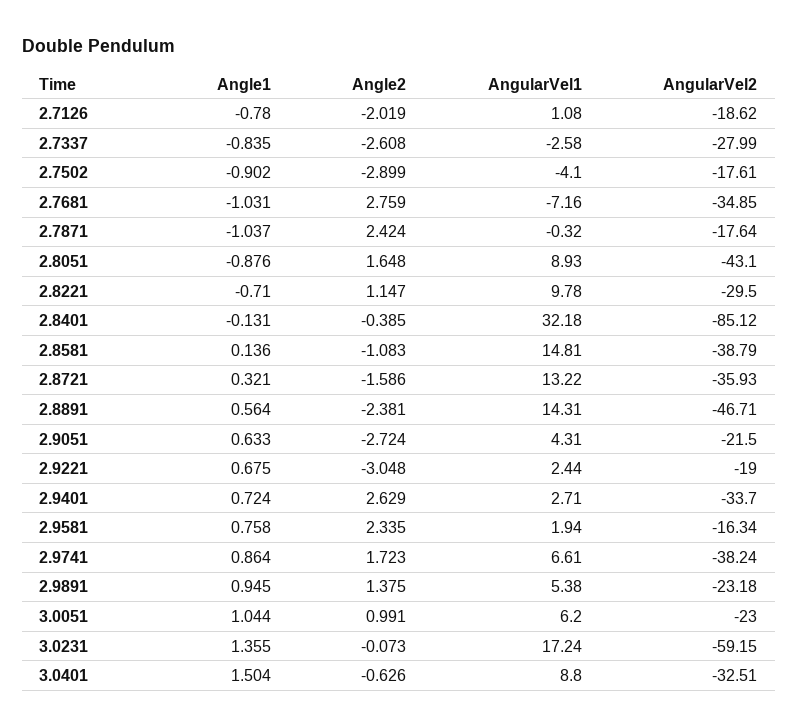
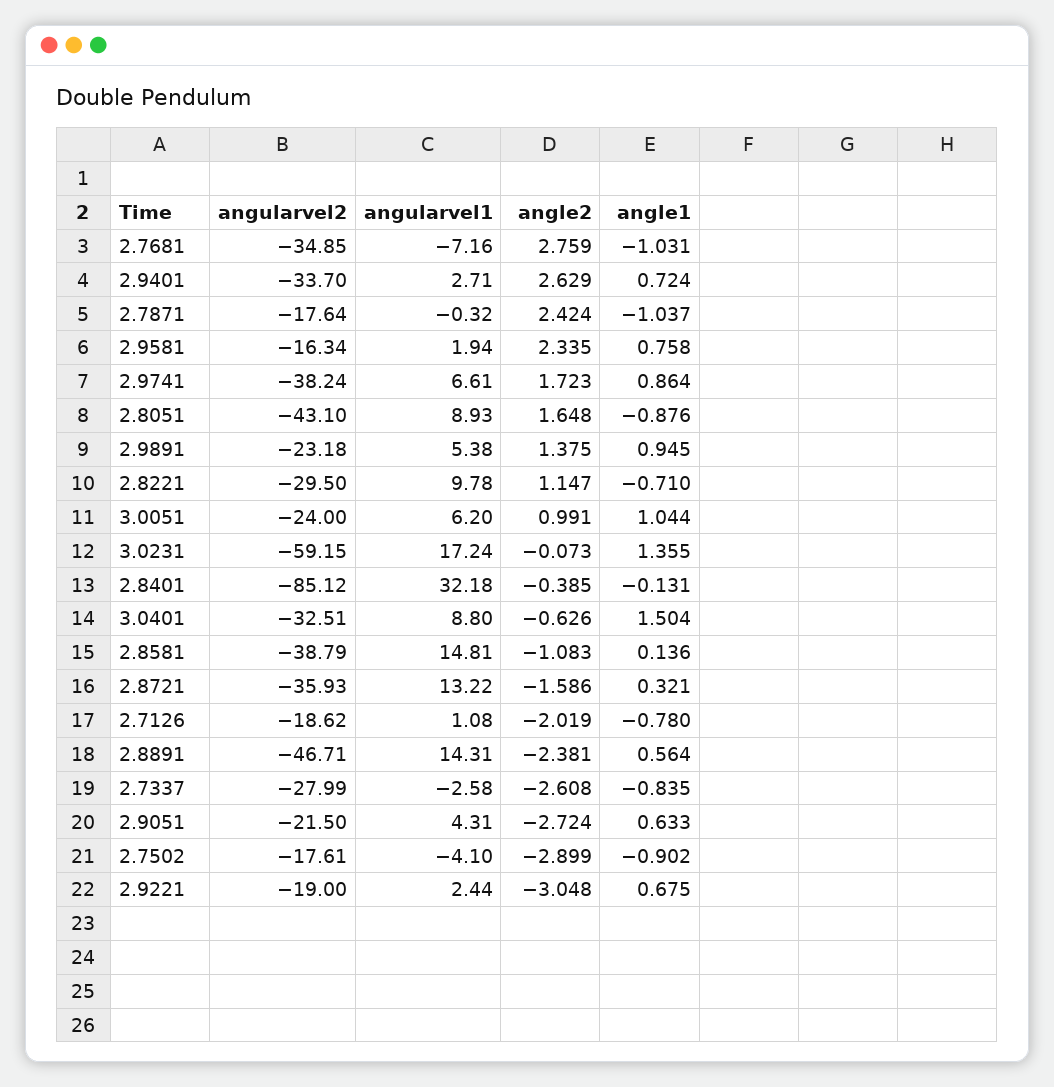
  {
    "Angle1": {
      "2.7126": -0.78,
      "2.7337": -0.835,
      "2.7502": -0.902,
      "2.7681": -1.031,
      "2.7871": -1.037,
      "2.8051": -0.876,
      "2.8221": -0.71,
      "2.8401": -0.131,
      "2.8581": 0.136,
      "2.8721": 0.321,
      "2.8891": 0.564,
      "2.9051": 0.633,
      "2.9221": 0.675,
      "2.9401": 0.724,
      "2.9581": 0.758,
      "2.9741": 0.864,
      "2.9891": 0.945,
      "3.0051": 1.044,
      "3.0231": 1.355,
      "3.0401": 1.504
    },
    "Angle2": {
      "2.7126": -2.019,
      "2.7337": -2.608,
      "2.7502": -2.899,
      "2.7681": 2.759,
      "2.7871": 2.424,
      "2.8051": 1.648,
      "2.8221": 1.147,
      "2.8401": -0.385,
      "2.8581": -1.083,
      "2.8721": -1.586,
      "2.8891": -2.381,
      "2.9051": -2.724,
      "2.9221": -3.048,
      "2.9401": 2.629,
      "2.9581": 2.335,
      "2.9741": 1.723,
      "2.9891": 1.375,
      "3.0051": 0.991,
      "3.0231": -0.073,
      "3.0401": -0.626
    },
    "AngularVel1": {
      "2.7126": 1.08,
      "2.7337": -2.58,
      "2.7502": -4.1,
      "2.7681": -7.16,
      "2.7871": -0.32,
      "2.8051": 8.93,
      "2.8221": 9.78,
      "2.8401": 32.18,
      "2.8581": 14.81,
      "2.8721": 13.22,
      "2.8891": 14.31,
      "2.9051": 4.31,
      "2.9221": 2.44,
      "2.9401": 2.71,
      "2.9581": 1.94,
      "2.9741": 6.61,
      "2.9891": 5.38,
      "3.0051": 6.2,
      "3.0231": 17.24,
      "3.0401": 8.8
    },
    "AngularVel2": {
      "2.7126": -18.62,
      "2.7337": -27.99,
      "2.7502": -17.61,
      "2.7681": -34.85,
      "2.7871": -17.64,
      "2.8051": -43.1,
      "2.8221": -29.5,
      "2.8401": -85.12,
      "2.8581": -38.79,
      "2.8721": -35.93,
      "2.8891": -46.71,
      "2.9051": -21.5,
      "2.9221": -19,
      "2.9401": -33.7,
      "2.9581": -16.34,
      "2.9741": -38.24,
      "2.9891": -23.18,
-     "3.0051": -23,
+     "3.0051": -24,
      "3.0231": -59.15,
      "3.0401": -32.51
    }
  }

